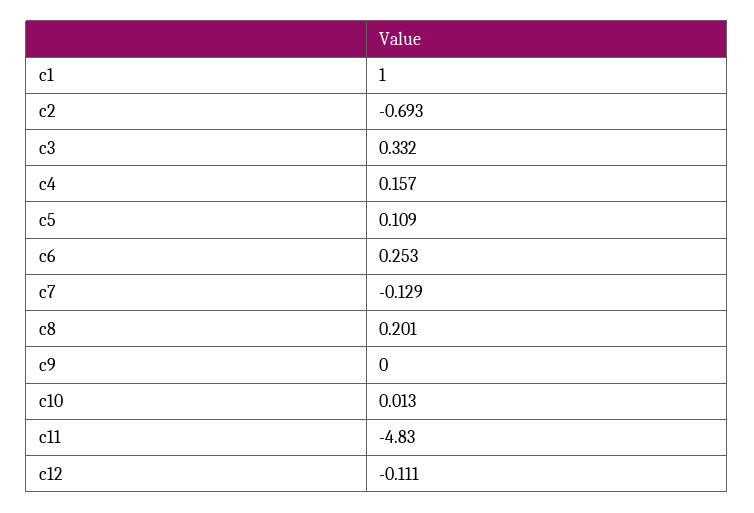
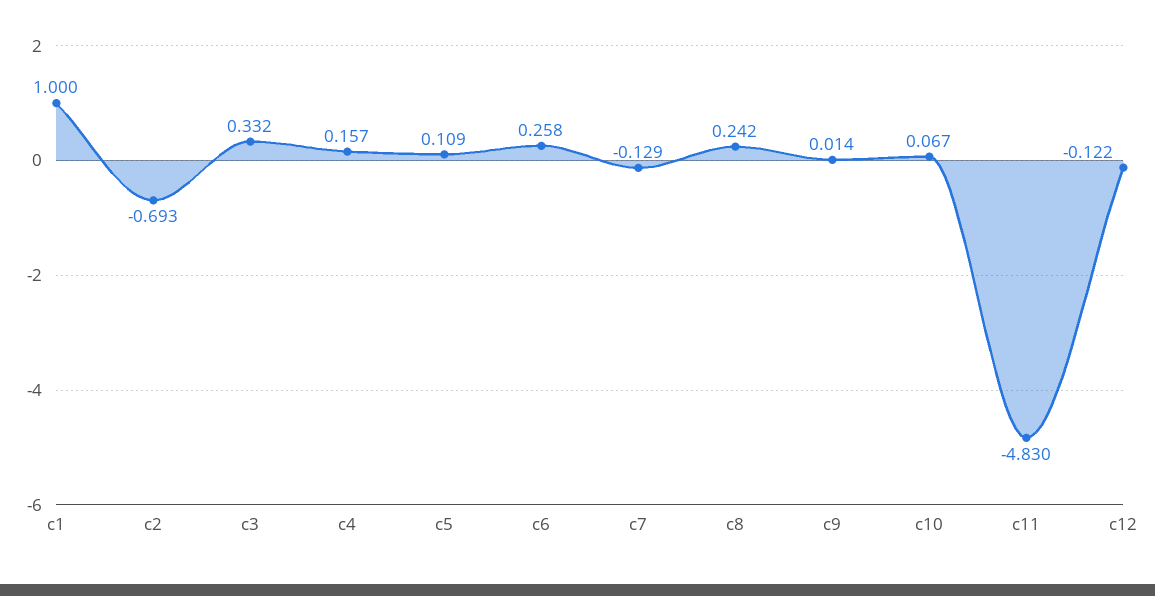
  {
    "c1": 1,
    "c2": -0.693,
    "c3": 0.332,
    "c4": 0.157,
    "c5": 0.109,
-   "c6": 0.253,
+   "c6": 0.258,
    "c7": -0.129,
-   "c8": 0.201,
+   "c8": 0.242,
-   "c9": 0,
+   "c9": 0.014,
-   "c10": 0.013,
+   "c10": 0.067,
    "c11": -4.83,
-   "c12": -0.111
+   "c12": -0.122
  }

